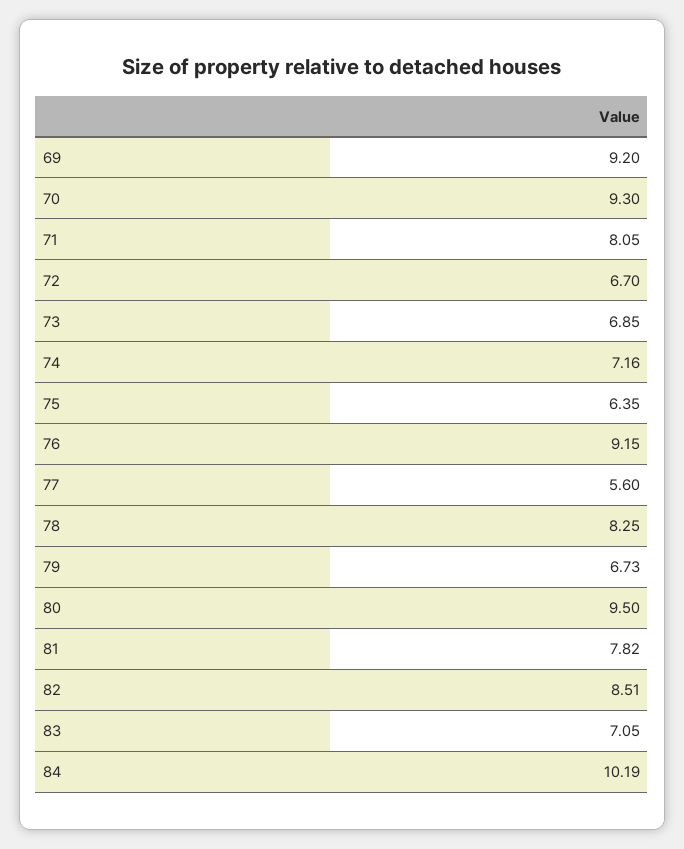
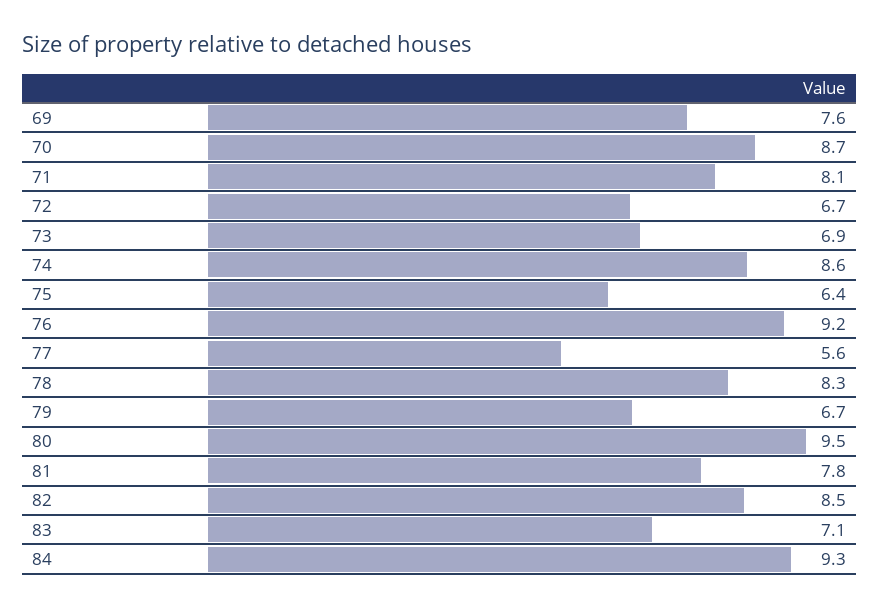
  {
-   "69": 9.2,
+   "69": 7.6,
-   "70": 9.3,
+   "70": 8.7,
    "71": 8.05,
    "72": 6.7,
    "73": 6.85,
-   "74": 7.16,
+   "74": 8.6,
    "75": 6.35,
    "76": 9.15,
    "77": 5.6,
    "78": 8.25,
    "79": 6.73,
    "80": 9.5,
    "81": 7.82,
    "82": 8.51,
    "83": 7.05,
-   "84": 10.19
+   "84": 9.3
  }

